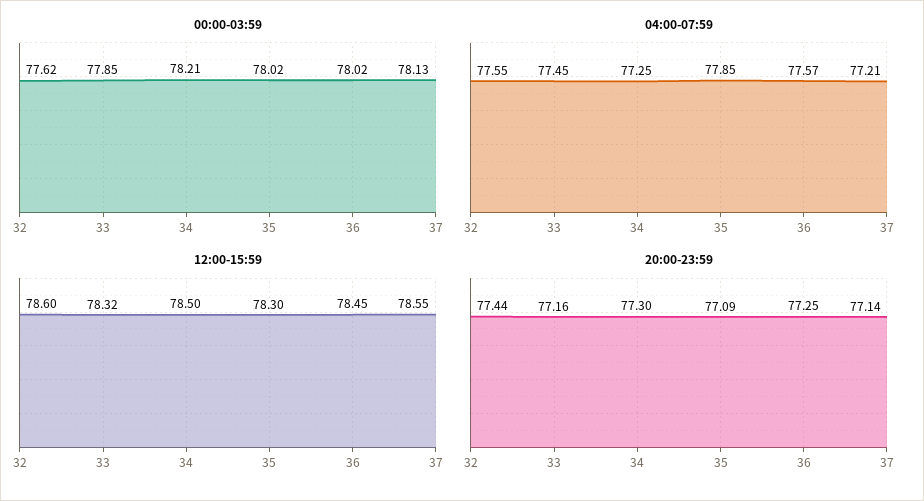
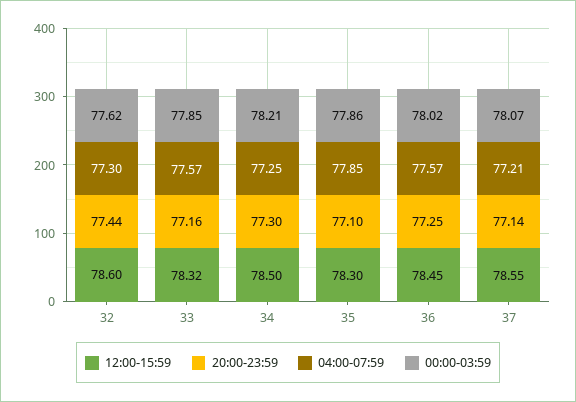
  {
    "00:00-03:59": {
      "32": 77.62,
      "33": 77.85,
      "34": 78.21,
-     "35": 78.02,
+     "35": 77.86,
      "36": 78.02,
-     "37": 78.13
+     "37": 78.07
    },
    "04:00-07:59": {
-     "32": 77.55,
+     "32": 77.3,
-     "33": 77.45,
+     "33": 77.57,
      "34": 77.25,
      "35": 77.85,
      "36": 77.57,
      "37": 77.21
    },
    "12:00-15:59": {
      "32": 78.6,
      "33": 78.32,
      "34": 78.5,
      "35": 78.3,
      "36": 78.45,
      "37": 78.55
    },
    "20:00-23:59": {
      "32": 77.44,
      "33": 77.16,
      "34": 77.3,
-     "35": 77.09,
+     "35": 77.1,
      "36": 77.25,
      "37": 77.14
    }
  }

